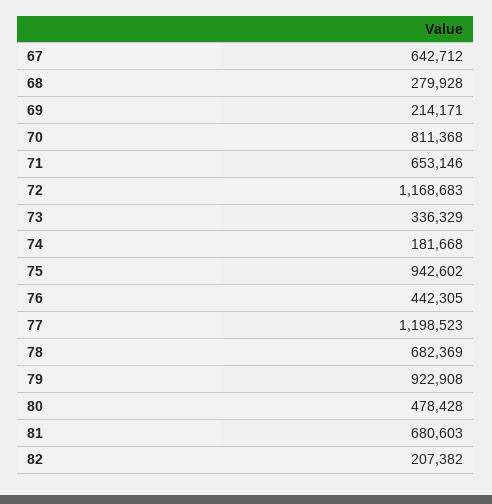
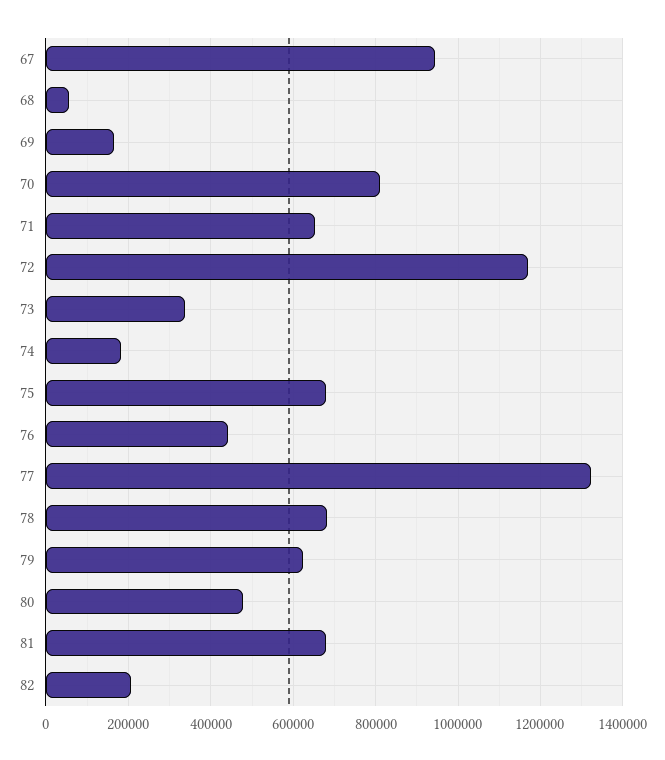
  {
-   "67": 642712,
+   "67": 940000,
-   "68": 279928,
+   "68": 60000,
-   "69": 214171,
+   "69": 160000,
    "70": 811368,
    "71": 653146,
    "72": 1168683,
    "73": 336329,
    "74": 181668,
-   "75": 942602,
+   "75": 680000,
    "76": 442305,
-   "77": 1198523,
+   "77": 1320000,
    "78": 682369,
-   "79": 922908,
+   "79": 620000,
    "80": 478428,
    "81": 680603,
    "82": 207382
  }

